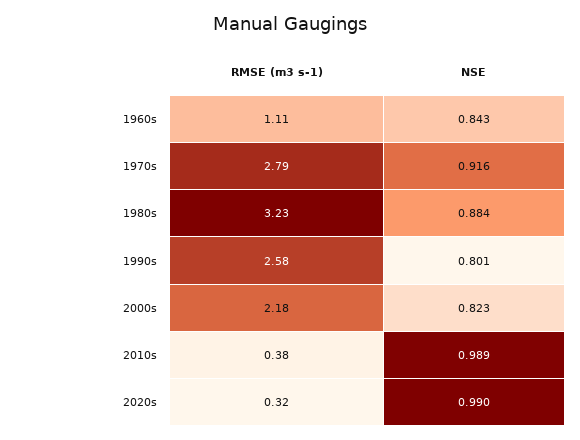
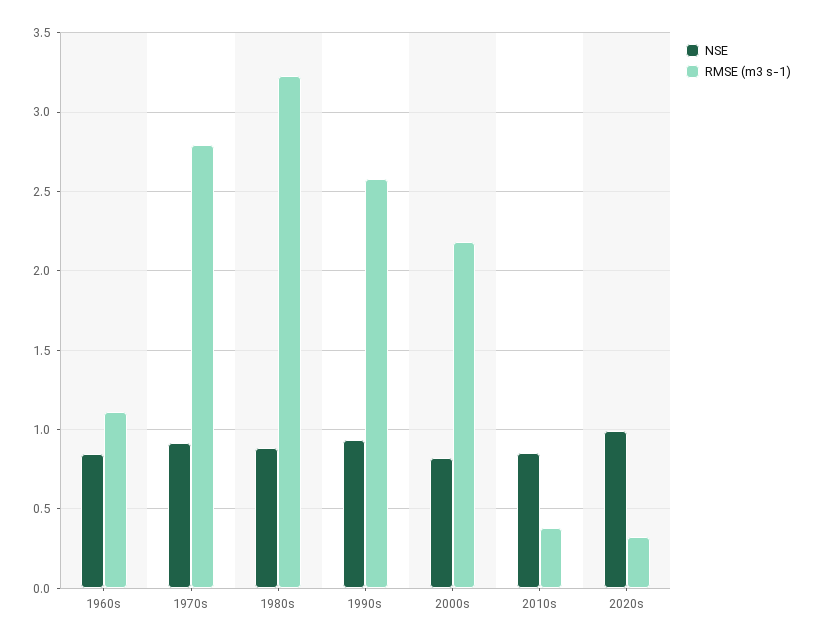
  {
    "RMSE (m3 s-1)": {
      "1960s": 1.11,
      "1970s": 2.79,
      "1980s": 3.23,
      "1990s": 2.58,
      "2000s": 2.18,
      "2010s": 0.38,
      "2020s": 0.32
    },
    "NSE": {
      "1960s": 0.843,
      "1970s": 0.916,
      "1980s": 0.884,
-     "1990s": 0.801,
+     "1990s": 0.95,
      "2000s": 0.823,
-     "2010s": 0.989,
+     "2010s": 0.85,
      "2020s": 0.99
    }
  }

